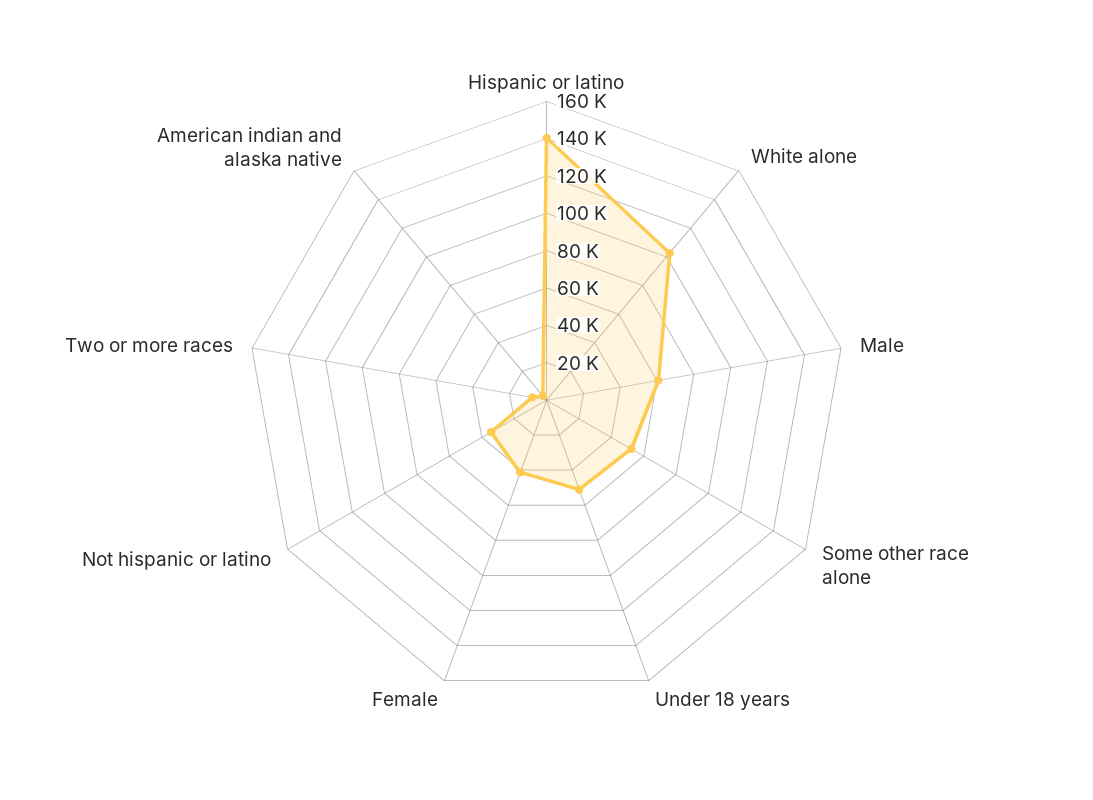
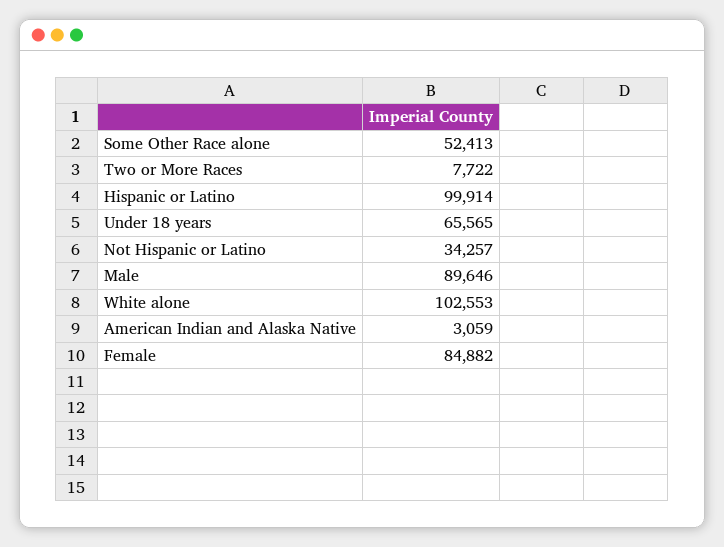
  {
-   "Hispanic or latino": 140000,
+   "Hispanic or latino": 99914,
    "White alone": 102553,
-   "Male": 60000,
+   "Male": 89646,
    "Some other race alone": 52413,
-   "Under 18 years": 50000,
+   "Under 18 years": 65565,
-   "Female": 40000,
+   "Female": 84882,
    "Not hispanic or latino": 34257,
    "Two or more races": 7722,
    "American indian and alaska native": 3059
  }

